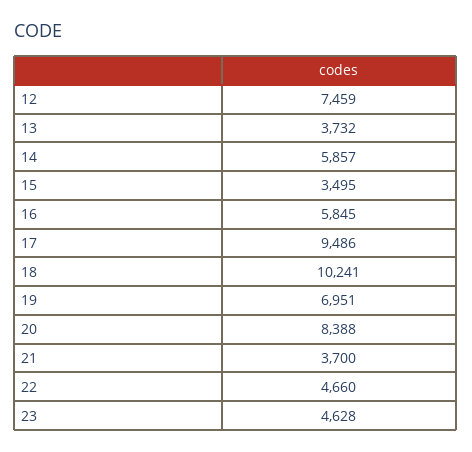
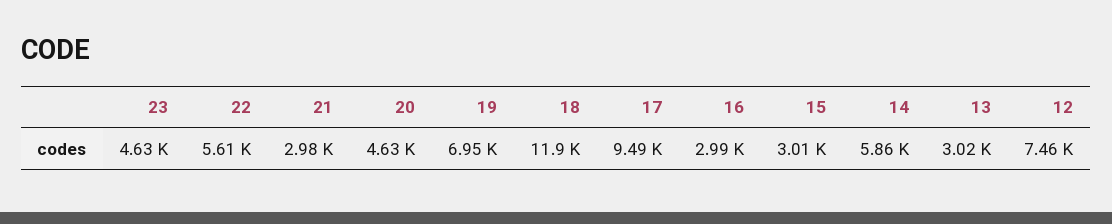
  {
    "12": 7459,
-   "13": 3732,
+   "13": 3020,
    "14": 5857,
-   "15": 3495,
+   "15": 3010,
-   "16": 5845,
+   "16": 2990,
    "17": 9486,
-   "18": 10241,
+   "18": 11900,
    "19": 6951,
-   "20": 8388,
+   "20": 4630,
-   "21": 3700,
+   "21": 2980,
-   "22": 4660,
+   "22": 5610,
    "23": 4628
  }

